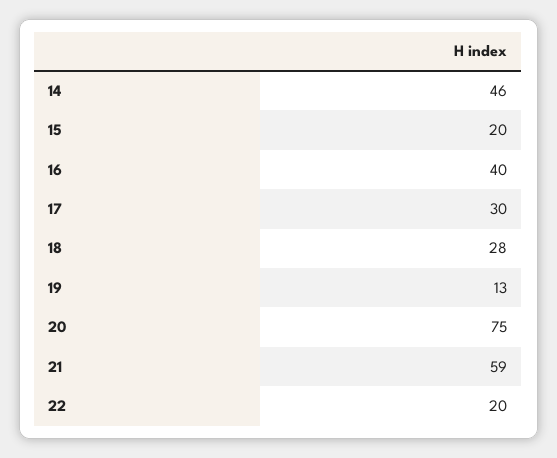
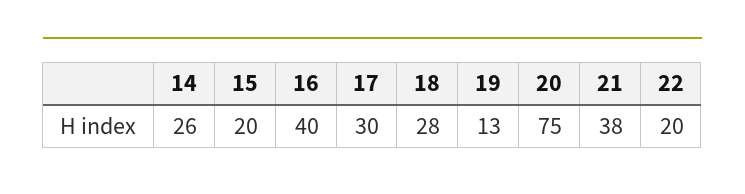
  {
-   "14": 46,
+   "14": 26,
    "15": 20,
    "16": 40,
    "17": 30,
    "18": 28,
    "19": 13,
    "20": 75,
-   "21": 59,
+   "21": 38,
    "22": 20
  }

